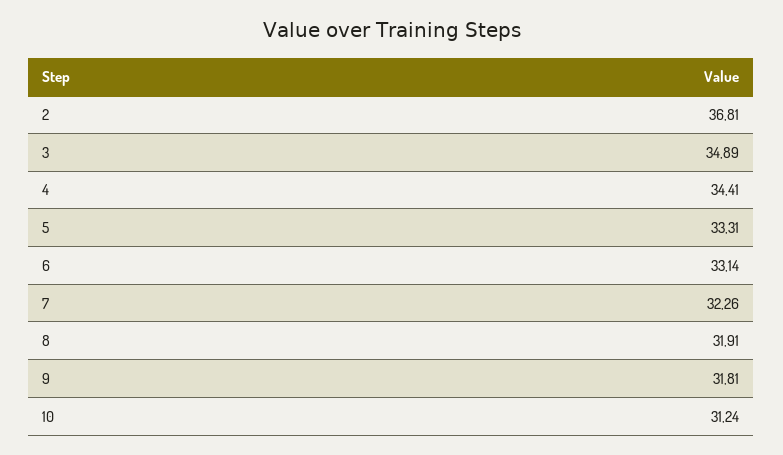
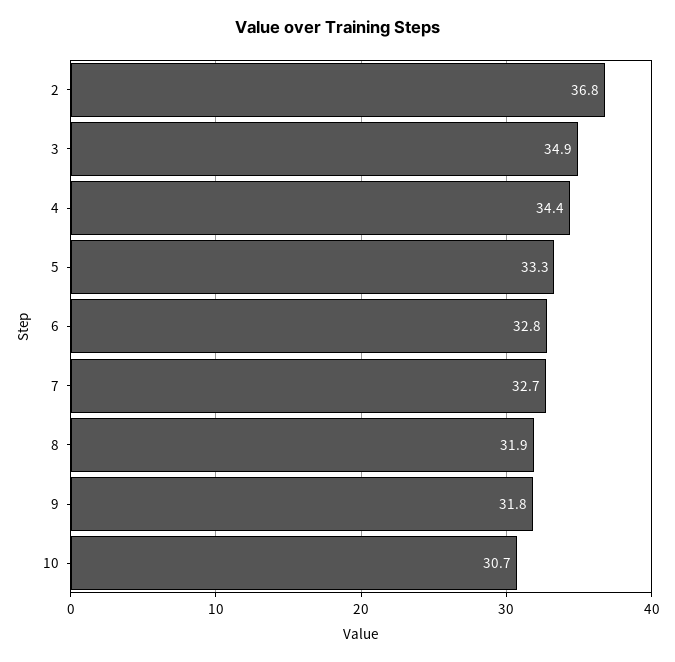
  {
    "2": 36.81,
    "3": 34.89,
    "4": 34.41,
    "5": 33.31,
-   "6": 33.14,
+   "6": 32.8,
-   "7": 32.26,
+   "7": 32.7,
    "8": 31.91,
    "9": 31.81,
-   "10": 31.24
+   "10": 30.7
  }

